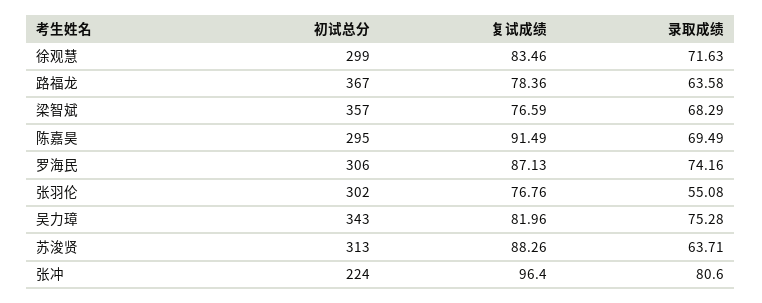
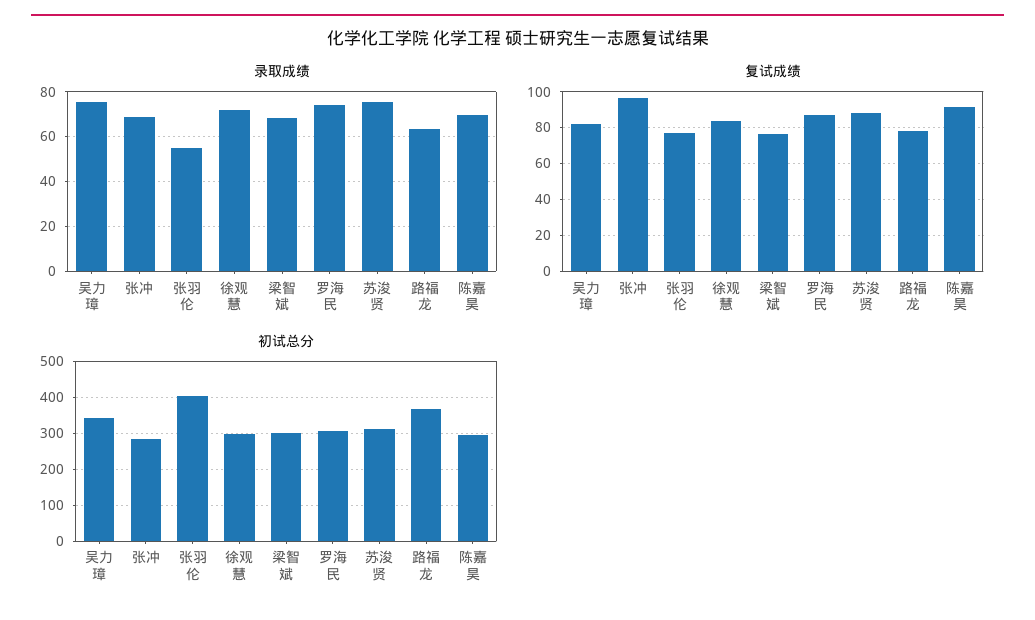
  {
    "初试总分": {
      "徐观慧": 299,
      "路福龙": 367,
-     "梁智斌": 357,
+     "梁智斌": 300,
      "陈嘉昊": 295,
      "罗海民": 306,
-     "张羽伦": 302,
+     "张羽伦": 400,
      "吴力璋": 343,
      "苏浚贤": 313,
-     "张冲": 224
+     "张冲": 280
    },
    "复试成绩": {
      "徐观慧": 83.46,
      "路福龙": 78.36,
      "梁智斌": 76.59,
      "陈嘉昊": 91.49,
      "罗海民": 87.13,
      "张羽伦": 76.76,
      "吴力璋": 81.96,
      "苏浚贤": 88.26,
      "张冲": 96.4
    },
    "录取成绩": {
      "徐观慧": 71.63,
      "路福龙": 63.58,
      "梁智斌": 68.29,
      "陈嘉昊": 69.49,
      "罗海民": 74.16,
      "张羽伦": 55.08,
      "吴力璋": 75.28,
-     "苏浚贤": 63.71,
+     "苏浚贤": 75,
-     "张冲": 80.6
+     "张冲": 70
    }
  }

